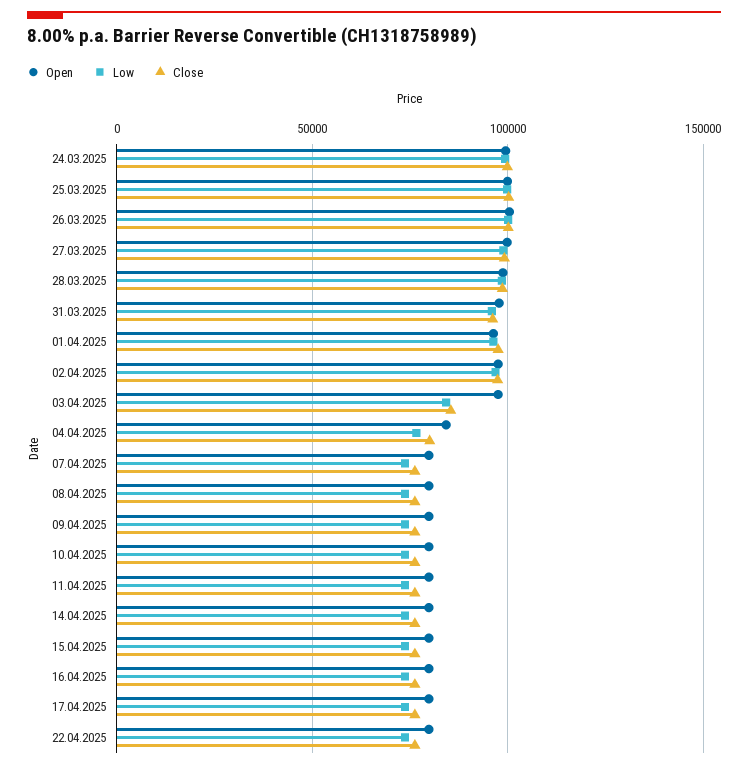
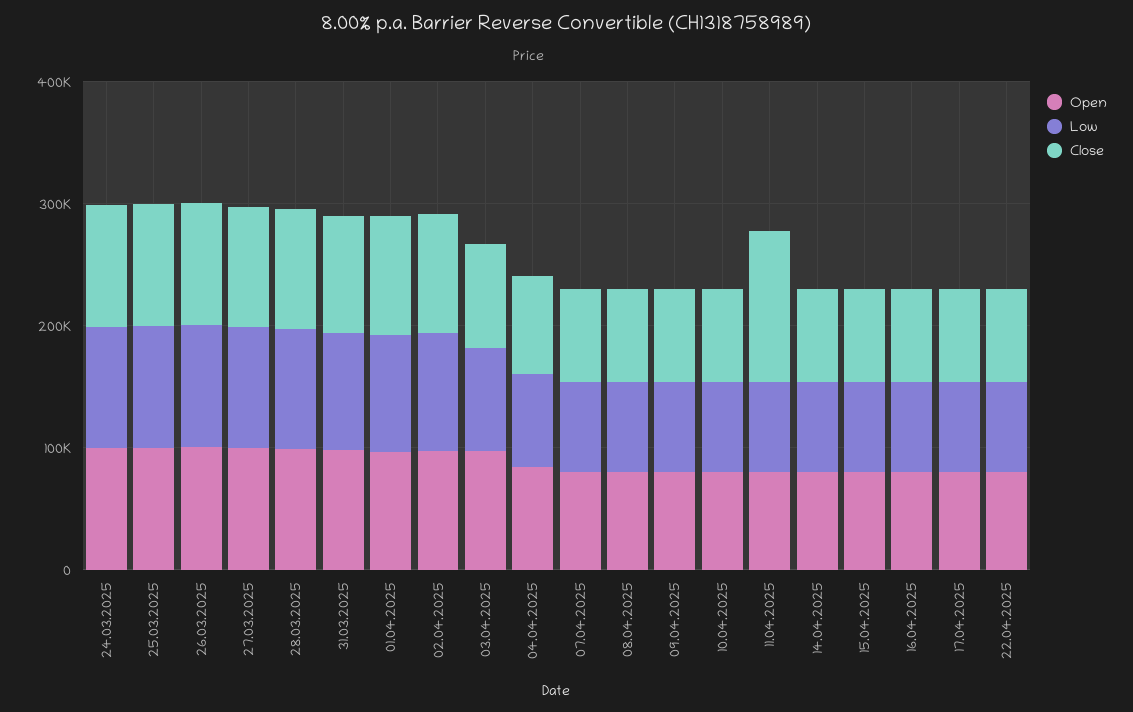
  {
    "Open": {
      "24.03.2025": 100000,
      "25.03.2025": 100000,
      "26.03.2025": 100000,
      "27.03.2025": 100000,
      "28.03.2025": 100000,
      "31.03.2025": 100000,
      "01.04.2025": 95000,
      "02.04.2025": 100000,
      "03.04.2025": 100000,
      "04.04.2025": 85000,
      "07.04.2025": 80000,
      "08.04.2025": 80000,
      "09.04.2025": 80000,
      "10.04.2025": 80000,
      "11.04.2025": 80000,
      "14.04.2025": 80000,
      "15.04.2025": 80000,
      "16.04.2025": 80000,
      "17.04.2025": 80000,
      "22.04.2025": 80000
    },
    "Low": {
      "24.03.2025": 100000,
      "25.03.2025": 100000,
      "26.03.2025": 100000,
      "27.03.2025": 100000,
      "28.03.2025": 100000,
      "31.03.2025": 95000,
      "01.04.2025": 95000,
      "02.04.2025": 95000,
      "03.04.2025": 85000,
      "04.04.2025": 75000,
      "07.04.2025": 75000,
      "08.04.2025": 75000,
      "09.04.2025": 75000,
      "10.04.2025": 75000,
      "11.04.2025": 75000,
      "14.04.2025": 75000,
      "15.04.2025": 75000,
      "16.04.2025": 75000,
      "17.04.2025": 75000,
      "22.04.2025": 75000
    },
    "Close": {
      "24.03.2025": 100000,
      "25.03.2025": 100000,
      "26.03.2025": 100000,
      "27.03.2025": 100000,
      "28.03.2025": 100000,
      "31.03.2025": 95000,
      "01.04.2025": 100000,
      "02.04.2025": 95000,
      "03.04.2025": 85000,
      "04.04.2025": 80000,
      "07.04.2025": 75000,
      "08.04.2025": 75000,
      "09.04.2025": 75000,
      "10.04.2025": 75000,
-     "11.04.2025": 75000,
+     "11.04.2025": 120000,
      "14.04.2025": 75000,
      "15.04.2025": 75000,
      "16.04.2025": 75000,
      "17.04.2025": 75000,
      "22.04.2025": 75000
    }
  }

